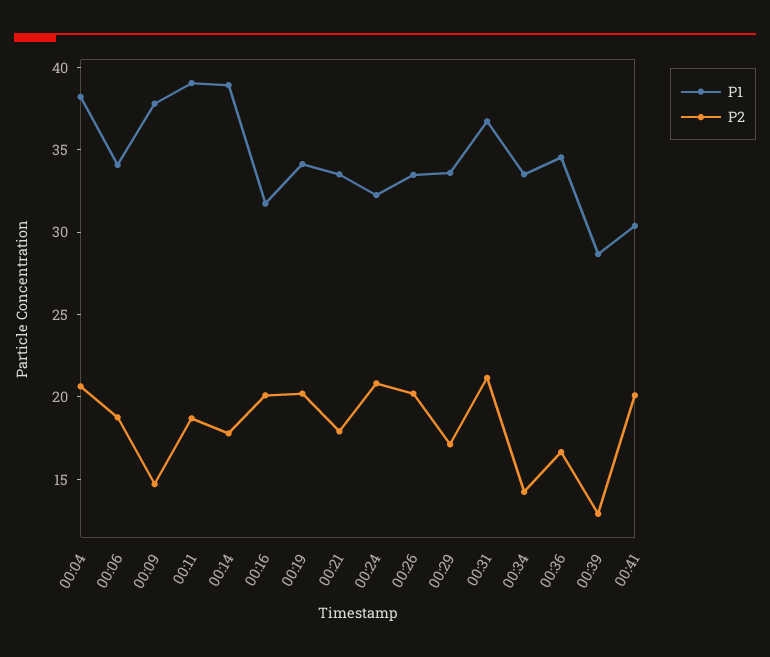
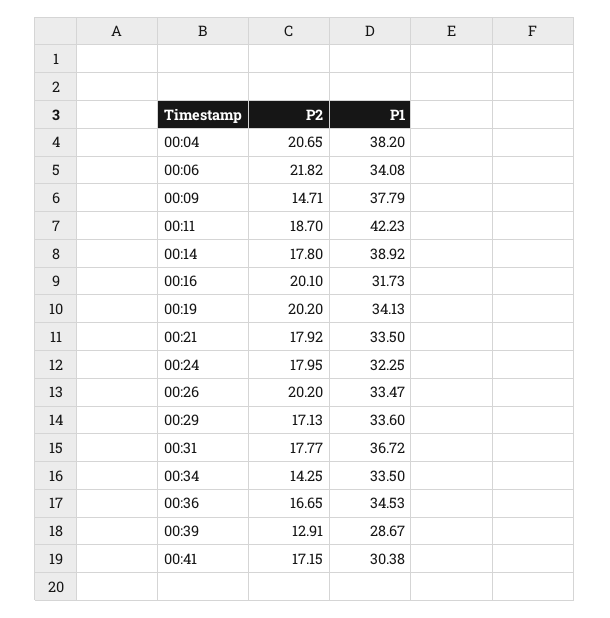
  {
    "P1": {
      "00:04": 38.2,
      "00:06": 34.08,
      "00:09": 37.79,
-     "00:11": 39,
+     "00:11": 42.23,
      "00:14": 38.92,
      "00:16": 31.73,
      "00:19": 34.13,
      "00:21": 33.5,
      "00:24": 32.25,
      "00:26": 33.47,
      "00:29": 33.6,
      "00:31": 36.72,
      "00:34": 33.5,
      "00:36": 34.53,
      "00:39": 28.67,
      "00:41": 30.38
    },
    "P2": {
      "00:04": 20.65,
-     "00:06": 19,
+     "00:06": 21.82,
      "00:09": 14.71,
      "00:11": 18.7,
      "00:14": 17.8,
      "00:16": 20.1,
      "00:19": 20.2,
      "00:21": 17.92,
-     "00:24": 21,
+     "00:24": 17.95,
      "00:26": 20.2,
      "00:29": 17.13,
-     "00:31": 21,
+     "00:31": 17.77,
      "00:34": 14.25,
      "00:36": 16.65,
      "00:39": 12.91,
-     "00:41": 20
+     "00:41": 17.15
    }
  }

